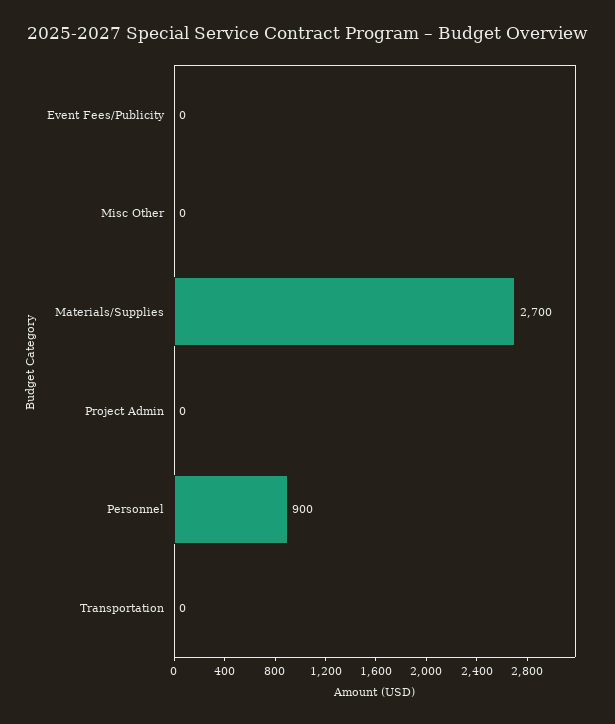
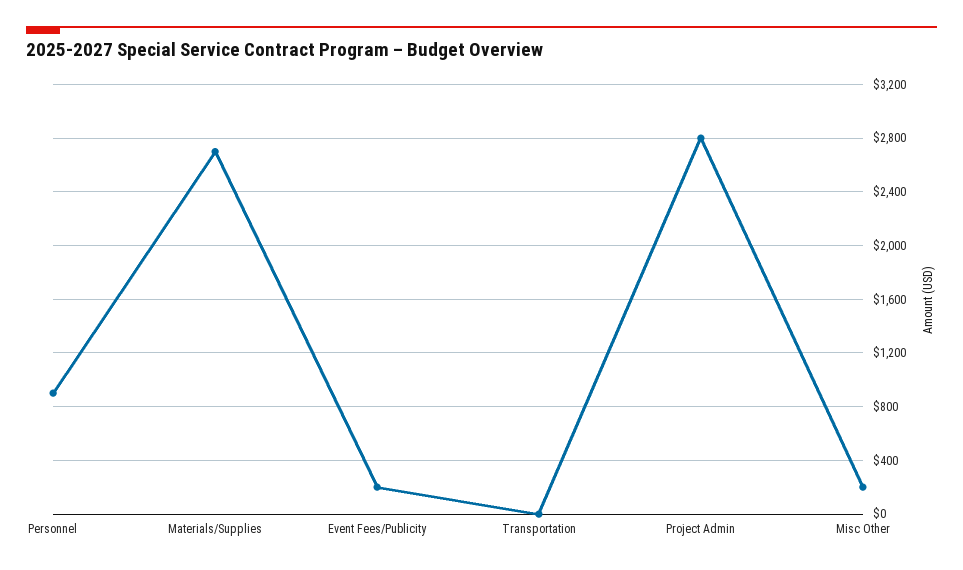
  {
-   "Event Fees/Publicity": 0,
+   "Event Fees/Publicity": 200,
-   "Misc Other": 0,
+   "Misc Other": 200,
    "Materials/Supplies": 2700,
-   "Project Admin": 0,
+   "Project Admin": 2800,
    "Personnel": 900,
    "Transportation": 0
  }

